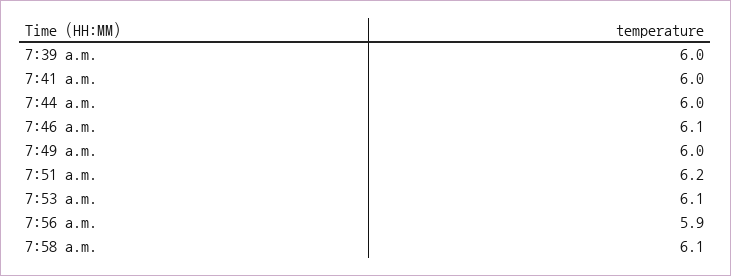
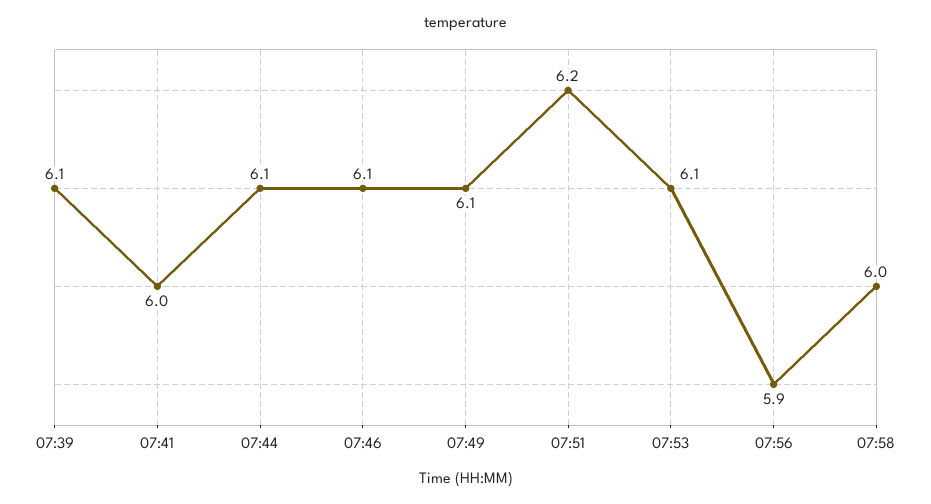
  {
-   "7:39 a.m.": 6,
+   "7:39 a.m.": 6.1,
    "7:41 a.m.": 6,
-   "7:44 a.m.": 6,
+   "7:44 a.m.": 6.1,
    "7:46 a.m.": 6.1,
-   "7:49 a.m.": 6,
+   "7:49 a.m.": 6.1,
    "7:51 a.m.": 6.2,
    "7:53 a.m.": 6.1,
    "7:56 a.m.": 5.9,
-   "7:58 a.m.": 6.1
+   "7:58 a.m.": 6
  }

